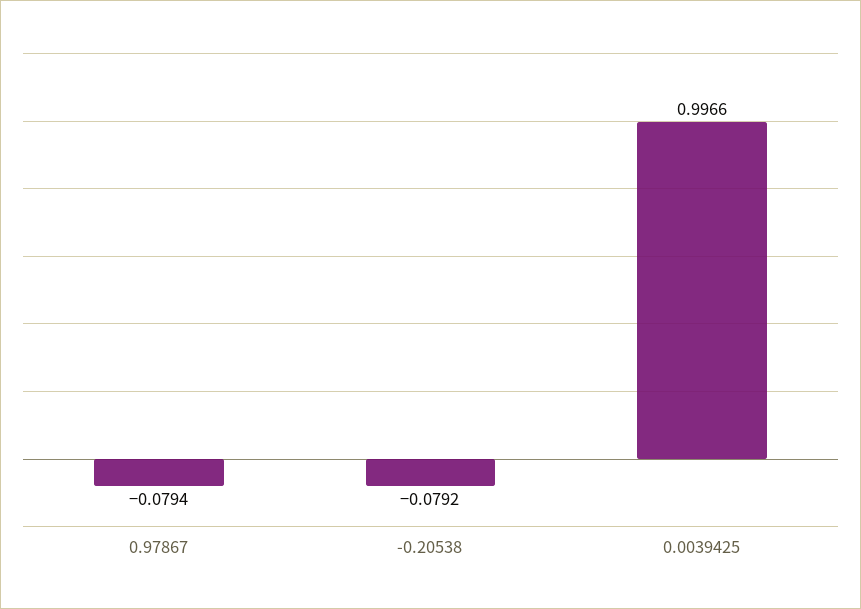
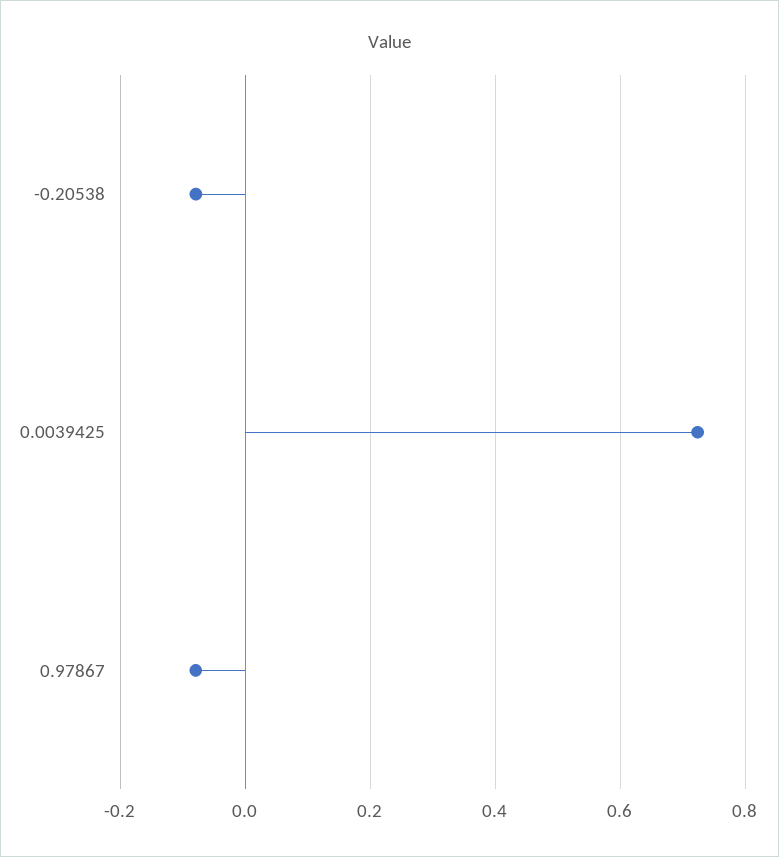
  {
    "0.97867": -0.0794,
    "-0.20538": -0.0792,
-   "0.0039425": 0.9966
+   "0.0039425": 0.72
  }

